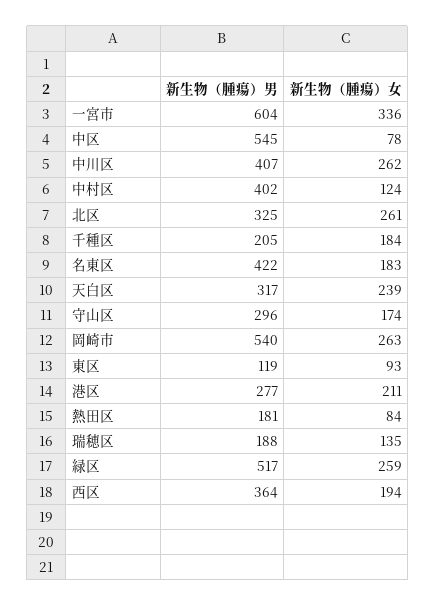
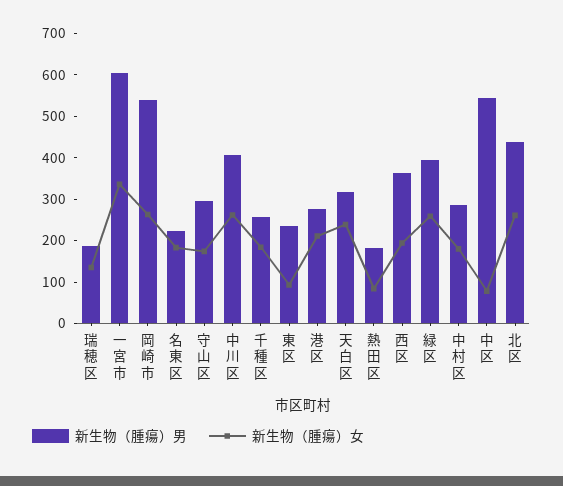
  {
    "新生物（腫瘍）男": {
      "一宮市": 604,
      "中区": 545,
      "中川区": 407,
-     "中村区": 402,
+     "中村区": 280,
-     "北区": 325,
+     "北区": 440,
-     "千種区": 205,
+     "千種区": 260,
-     "名東区": 422,
+     "名東区": 220,
      "天白区": 317,
      "守山区": 296,
      "岡崎市": 540,
-     "東区": 119,
+     "東区": 240,
      "港区": 277,
      "熱田区": 181,
      "瑞穂区": 188,
-     "緑区": 517,
+     "緑区": 400,
      "西区": 364
    },
    "新生物（腫瘍）女": {
      "一宮市": 336,
      "中区": 78,
      "中川区": 262,
-     "中村区": 124,
+     "中村区": 180,
      "北区": 261,
      "千種区": 184,
      "名東区": 183,
      "天白区": 239,
      "守山区": 174,
      "岡崎市": 263,
      "東区": 93,
      "港区": 211,
      "熱田区": 84,
      "瑞穂区": 135,
      "緑区": 259,
      "西区": 194
    }
  }

